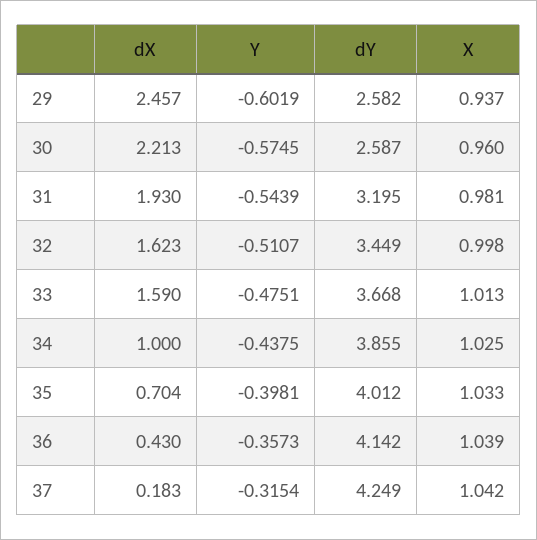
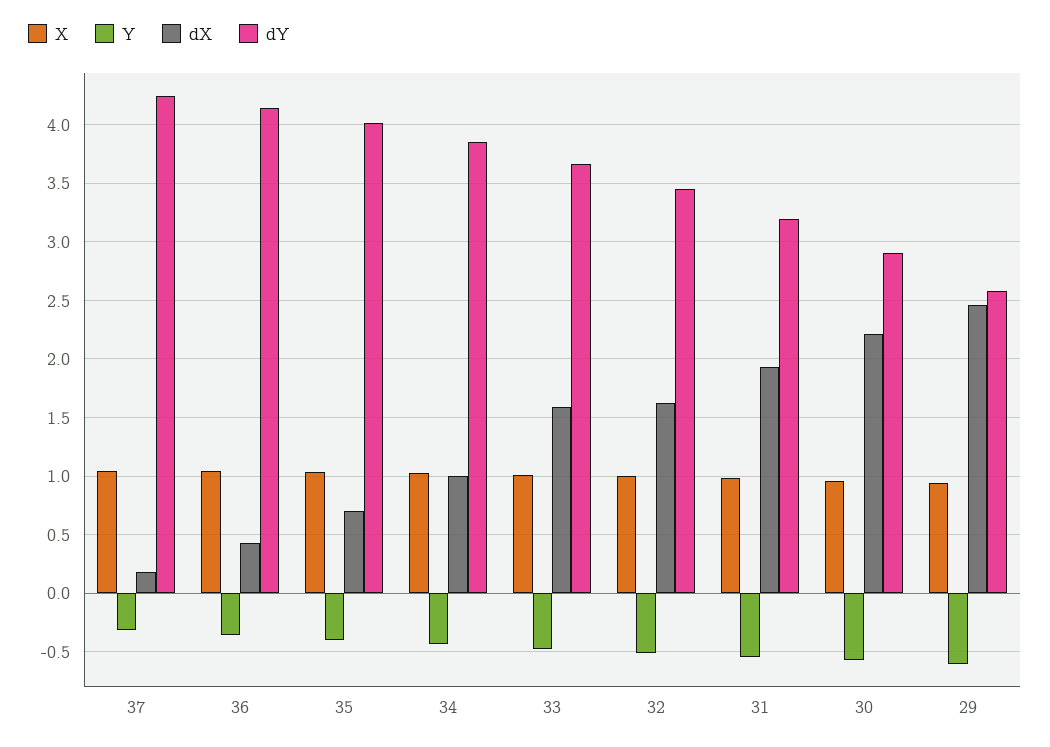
  {
    "dX": {
      "29": 2.457,
      "30": 2.213,
      "31": 1.93,
      "32": 1.623,
      "33": 1.59,
      "34": 1,
      "35": 0.704,
      "36": 0.43,
      "37": 0.183
    },
    "Y": {
      "29": -0.6019,
      "30": -0.5745,
      "31": -0.5439,
      "32": -0.5107,
      "33": -0.4751,
      "34": -0.4375,
      "35": -0.3981,
      "36": -0.3573,
      "37": -0.3154
    },
    "dY": {
      "29": 2.582,
-     "30": 2.587,
+     "30": 2.9,
      "31": 3.195,
      "32": 3.449,
      "33": 3.668,
      "34": 3.855,
      "35": 4.012,
      "36": 4.142,
      "37": 4.249
    },
    "X": {
      "29": 0.937,
      "30": 0.96,
      "31": 0.981,
      "32": 0.998,
      "33": 1.013,
      "34": 1.025,
      "35": 1.033,
      "36": 1.039,
      "37": 1.042
    }
  }

